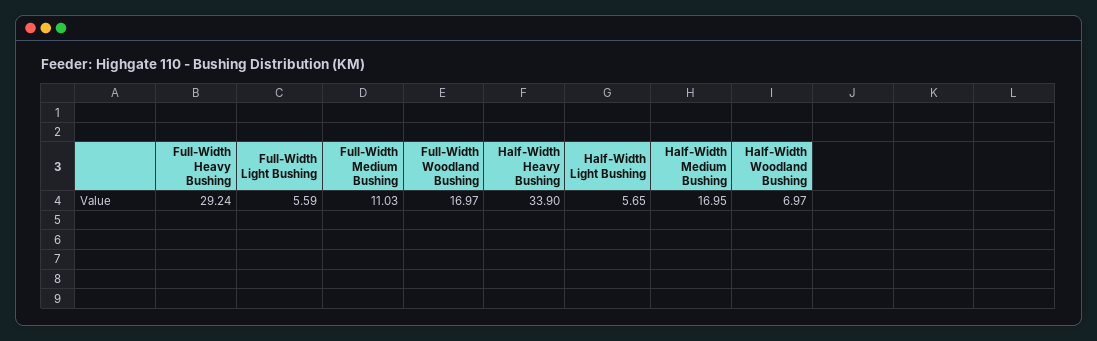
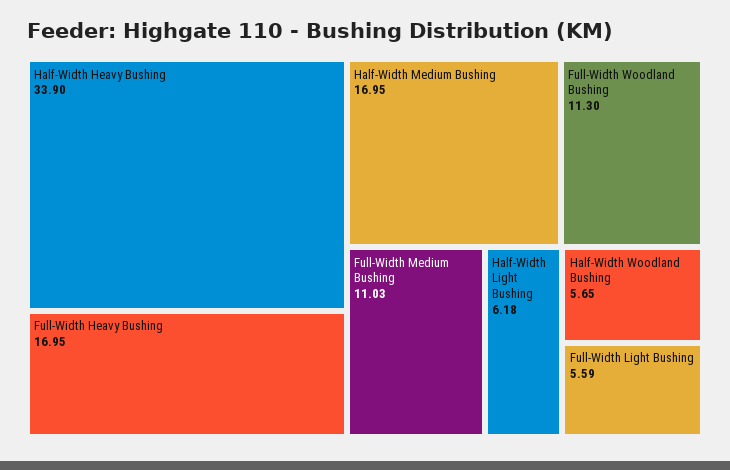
  {
-   "Full-Width Heavy Bushing": 29.24,
+   "Full-Width Heavy Bushing": 16.95,
    "Full-Width Light Bushing": 5.59,
    "Full-Width Medium Bushing": 11.03,
-   "Full-Width Woodland Bushing": 16.97,
+   "Full-Width Woodland Bushing": 11.3,
    "Half-Width Heavy Bushing": 33.9,
-   "Half-Width Light Bushing": 5.65,
+   "Half-Width Light Bushing": 6.18,
    "Half-Width Medium Bushing": 16.95,
-   "Half-Width Woodland Bushing": 6.97
+   "Half-Width Woodland Bushing": 5.65
  }

